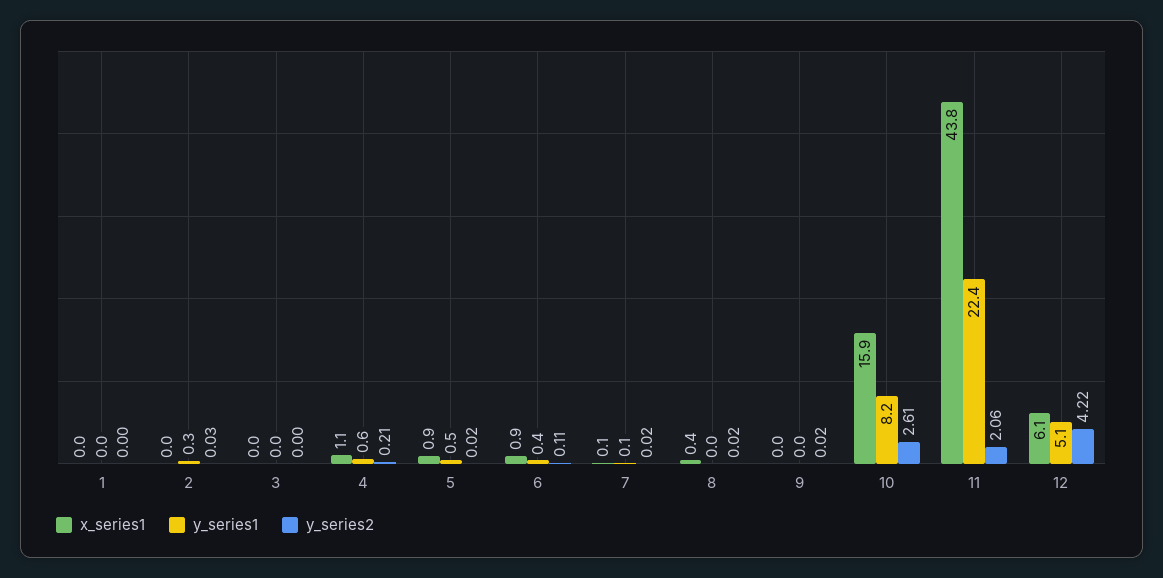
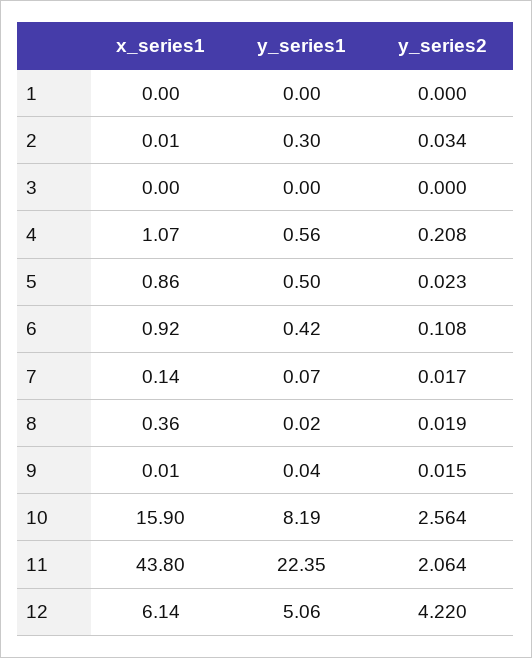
  {
    "x_series1": {
      "1": 0,
      "2": 0.01,
      "3": 0,
      "4": 1.07,
      "5": 0.86,
      "6": 0.92,
      "7": 0.14,
      "8": 0.36,
      "9": 0.01,
      "10": 15.9,
      "11": 43.8,
      "12": 6.14
    },
    "y_series1": {
      "1": 0,
      "2": 0.3,
      "3": 0,
      "4": 0.56,
      "5": 0.5,
      "6": 0.42,
      "7": 0.07,
      "8": 0.02,
      "9": 0.04,
      "10": 8.19,
      "11": 22.35,
      "12": 5.06
    },
    "y_series2": {
      "1": 0,
      "2": 0.034,
      "3": 0,
      "4": 0.208,
      "5": 0.023,
      "6": 0.108,
      "7": 0.017,
      "8": 0.019,
      "9": 0.015,
-     "10": 2.61,
+     "10": 2.564,
      "11": 2.064,
      "12": 4.22
    }
  }

